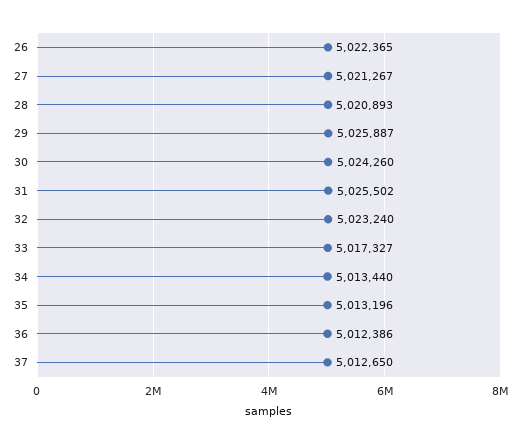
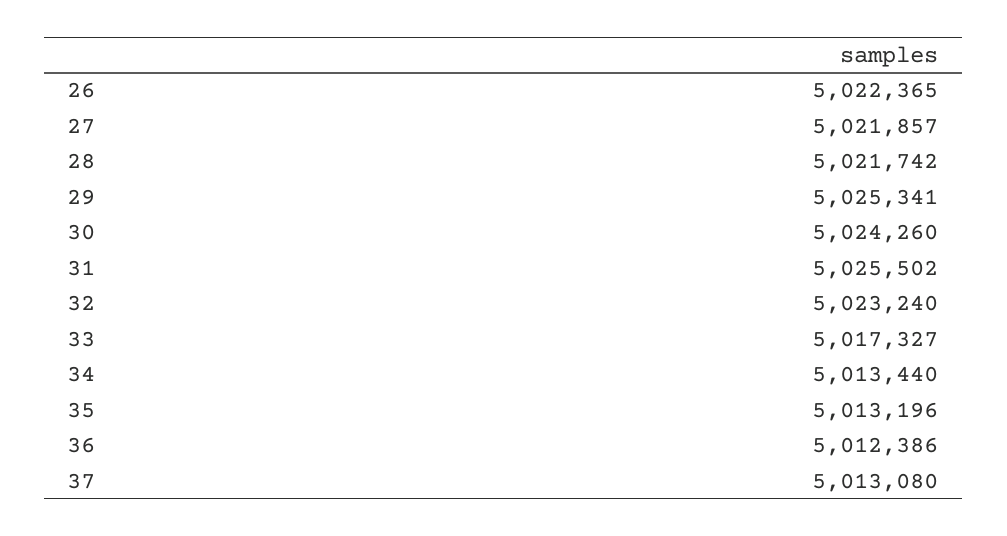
  {
    "26": 5022365,
-   "27": 5021267,
+   "27": 5021857,
-   "28": 5020893,
+   "28": 5021742,
-   "29": 5025887,
+   "29": 5025341,
    "30": 5024260,
    "31": 5025502,
    "32": 5023240,
    "33": 5017327,
    "34": 5013440,
    "35": 5013196,
    "36": 5012386,
-   "37": 5012650
+   "37": 5013080
  }

